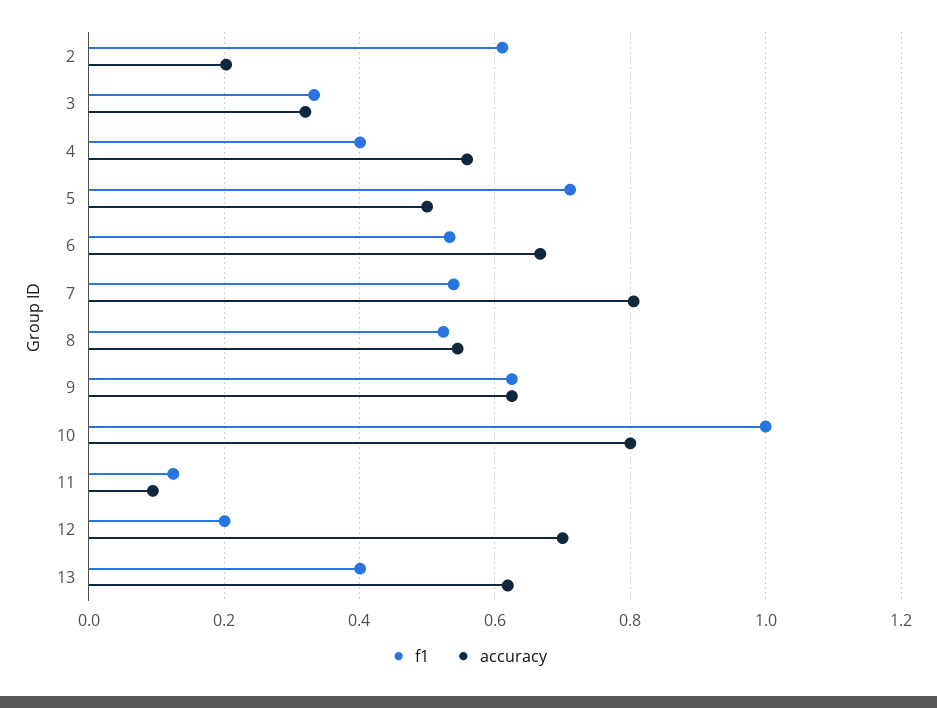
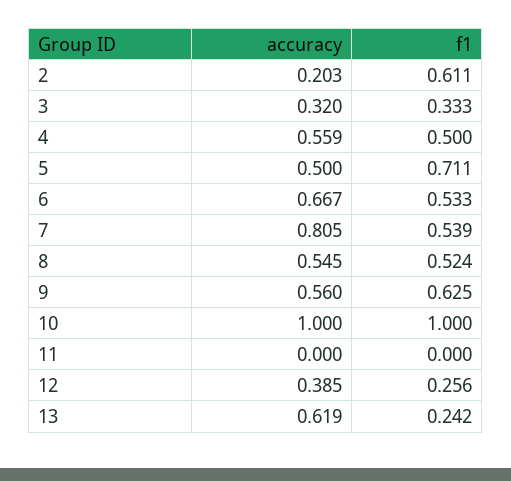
  {
    "f1": {
      "2": 0.611,
      "3": 0.333,
-     "4": 0.4,
+     "4": 0.5,
      "5": 0.711,
      "6": 0.533,
      "7": 0.539,
      "8": 0.524,
      "9": 0.625,
      "10": 1,
-     "11": 0.12,
+     "11": 0,
-     "12": 0.2,
+     "12": 0.256,
-     "13": 0.4
+     "13": 0.242
    },
    "accuracy": {
      "2": 0.203,
      "3": 0.32,
      "4": 0.559,
      "5": 0.5,
      "6": 0.667,
      "7": 0.805,
      "8": 0.545,
-     "9": 0.62,
+     "9": 0.56,
-     "10": 0.8,
+     "10": 1,
-     "11": 0.1,
+     "11": 0,
-     "12": 0.7,
+     "12": 0.385,
      "13": 0.619
    }
  }

